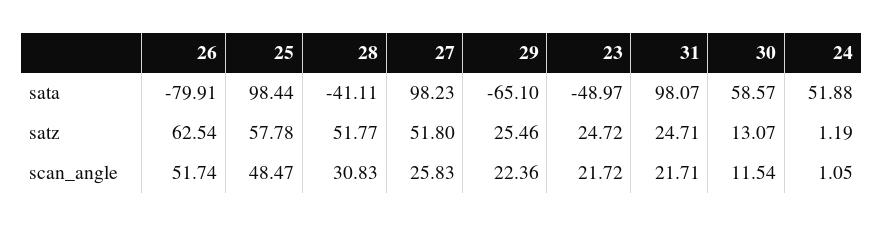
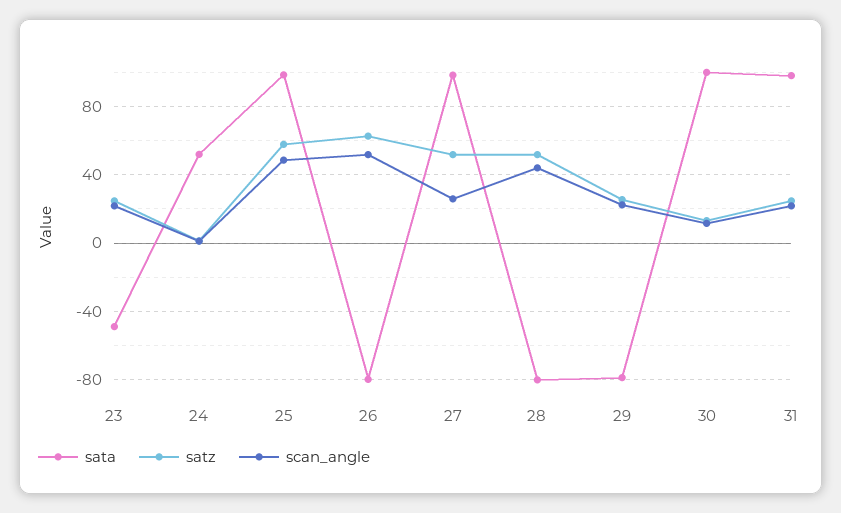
  {
    "sata": {
      "26": -79.91,
      "25": 98.44,
-     "28": -41.11,
+     "28": -80,
      "27": 98.23,
-     "29": -65.1,
+     "29": -80,
      "23": -48.97,
      "31": 98.07,
-     "30": 58.57,
+     "30": 100,
      "24": 51.88
    },
    "satz": {
      "26": 62.54,
      "25": 57.78,
      "28": 51.77,
      "27": 51.8,
      "29": 25.46,
      "23": 24.72,
      "31": 24.71,
      "30": 13.07,
      "24": 1.19
    },
    "scan_angle": {
      "26": 51.74,
      "25": 48.47,
-     "28": 30.83,
+     "28": 45,
      "27": 25.83,
      "29": 22.36,
      "23": 21.72,
      "31": 21.71,
      "30": 11.54,
      "24": 1.05
    }
  }

